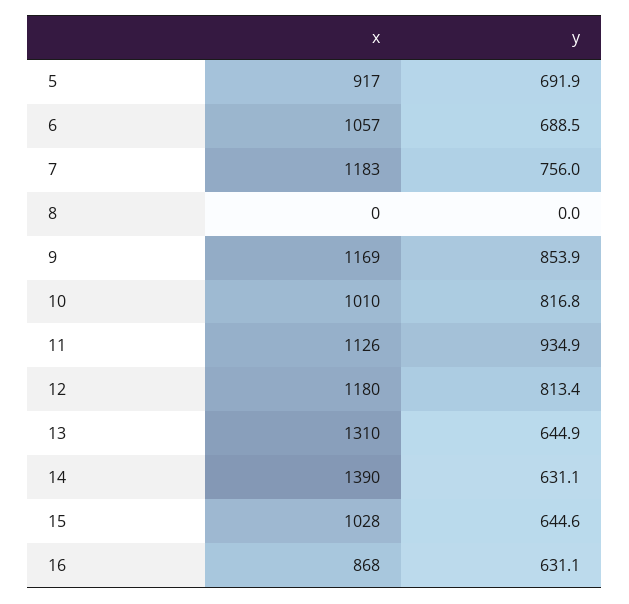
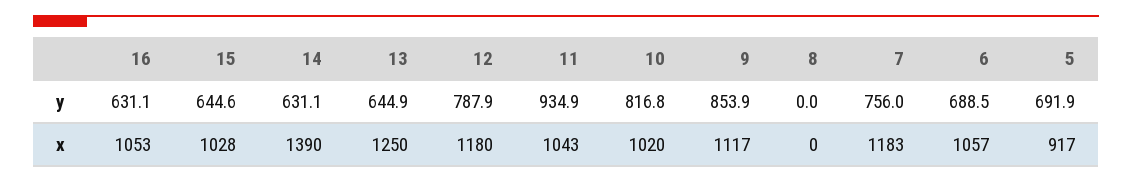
  {
    "x": {
      "5": 917,
      "6": 1057,
      "7": 1183,
      "8": 0,
-     "9": 1169,
+     "9": 1117,
-     "10": 1010,
+     "10": 1020,
-     "11": 1126,
+     "11": 1043,
      "12": 1180,
-     "13": 1310,
+     "13": 1250,
      "14": 1390,
      "15": 1028,
-     "16": 868
+     "16": 1053
    },
    "y": {
      "5": 691.9,
      "6": 688.5,
      "7": 756,
      "8": 0,
      "9": 853.9,
      "10": 816.8,
      "11": 934.9,
-     "12": 813.4,
+     "12": 787.9,
      "13": 644.9,
      "14": 631.1,
      "15": 644.6,
      "16": 631.1
    }
  }

